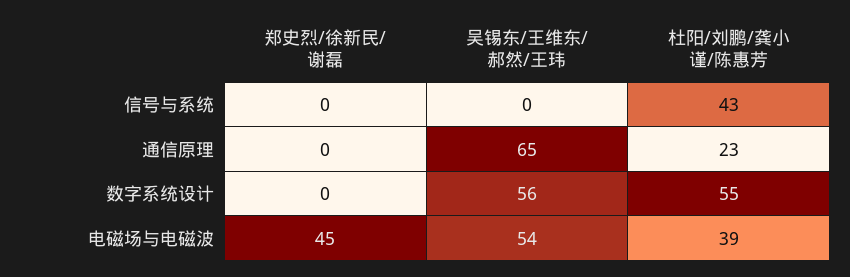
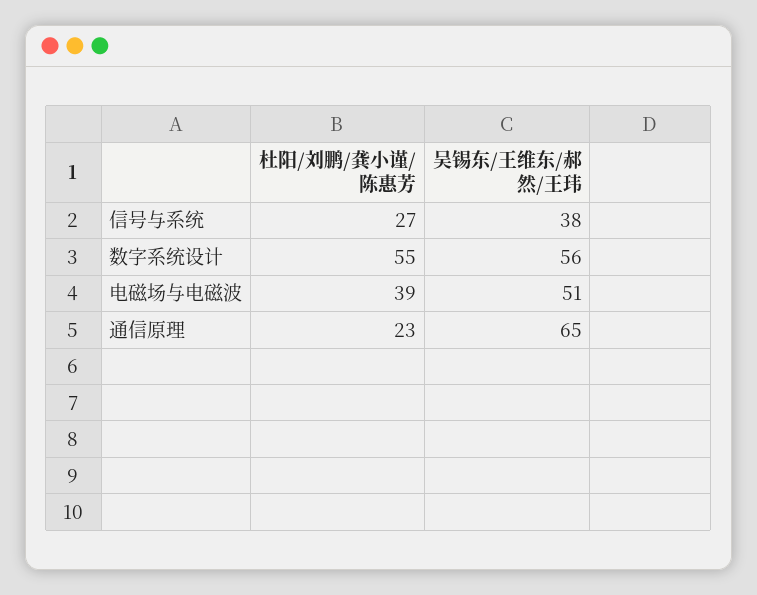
  {
-   "郑史烈/徐新民/谢磊": {
-     "信号与系统": 0,
-     "通信原理": 0,
-     "数字系统设计": 0,
-     "电磁场与电磁波": 45
-   },
    "吴锡东/王维东/郝然/王玮": {
-     "信号与系统": 0,
+     "信号与系统": 38,
      "通信原理": 65,
      "数字系统设计": 56,
-     "电磁场与电磁波": 54
+     "电磁场与电磁波": 51
    },
    "杜阳/刘鹏/龚小谨/陈惠芳": {
-     "信号与系统": 43,
+     "信号与系统": 27,
      "通信原理": 23,
      "数字系统设计": 55,
      "电磁场与电磁波": 39
    }
  }

